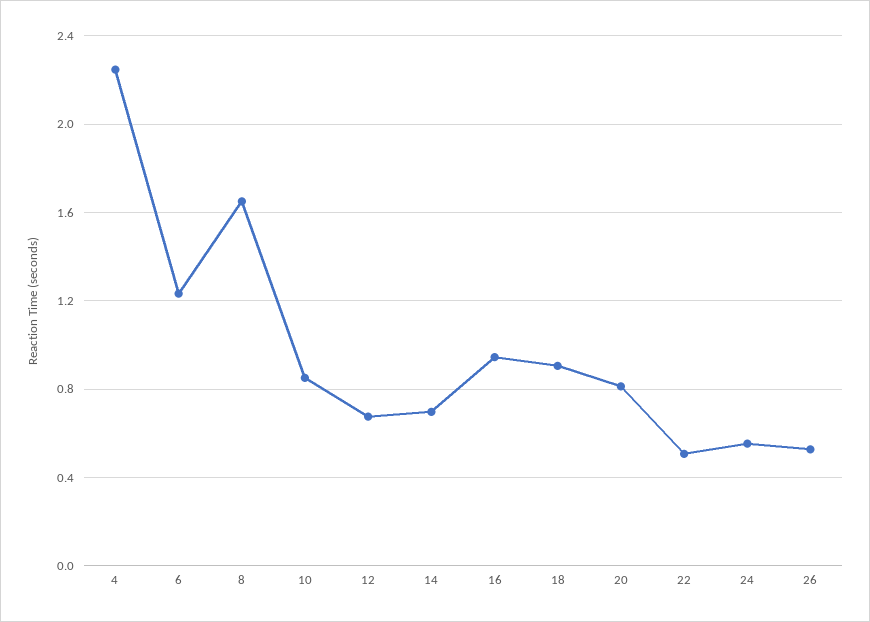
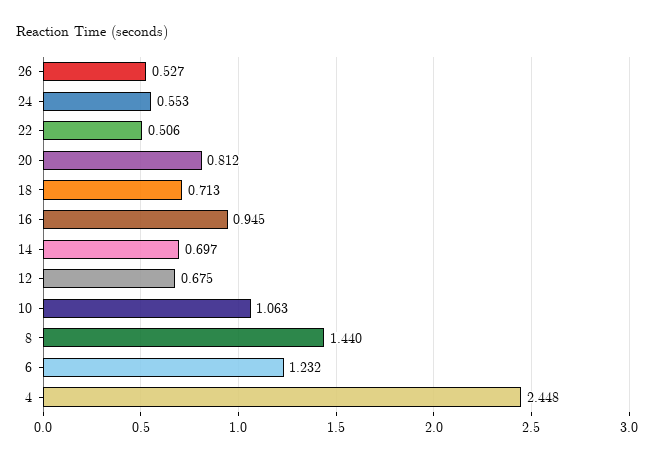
  {
-   "4": 2.25,
+   "4": 2.448,
    "6": 1.232,
-   "8": 1.65,
+   "8": 1.44,
-   "10": 0.85,
+   "10": 1.063,
    "12": 0.675,
    "14": 0.697,
    "16": 0.945,
-   "18": 0.9,
+   "18": 0.713,
    "20": 0.812,
    "22": 0.506,
    "24": 0.553,
    "26": 0.527
  }

